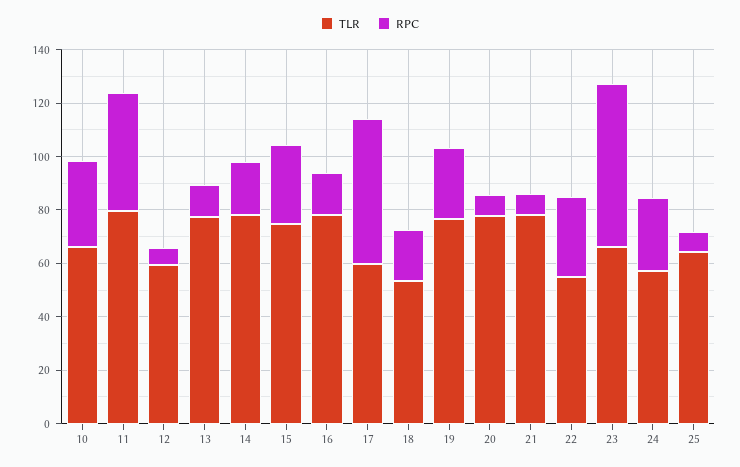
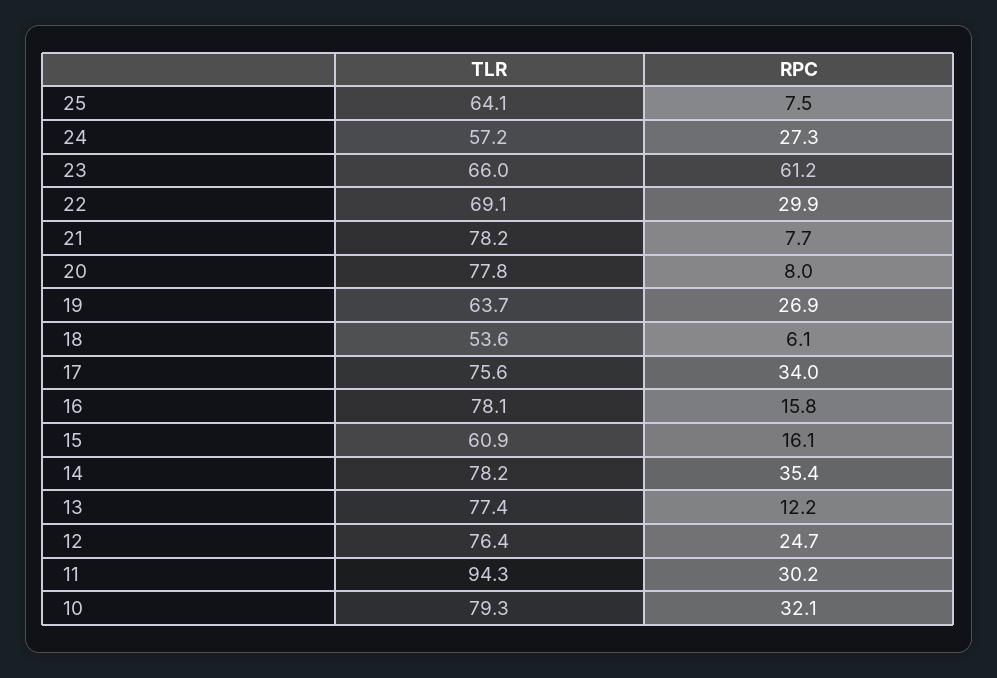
  {
    "TLR": {
-     "10": 65,
+     "10": 79.3,
-     "11": 80,
+     "11": 94.3,
-     "12": 60,
+     "12": 76.4,
      "13": 77.4,
      "14": 78.2,
-     "15": 75,
+     "15": 60.9,
      "16": 78.1,
-     "17": 60,
+     "17": 75.6,
      "18": 53.6,
-     "19": 75,
+     "19": 63.7,
      "20": 77.8,
      "21": 78.2,
-     "22": 55,
+     "22": 69.1,
      "23": 66,
      "24": 57.2,
      "25": 64.1
    },
    "RPC": {
      "10": 32.1,
-     "11": 45,
+     "11": 30.2,
-     "12": 5,
+     "12": 24.7,
      "13": 12.2,
-     "14": 20,
+     "14": 35.4,
-     "15": 30,
+     "15": 16.1,
      "16": 15.8,
-     "17": 55,
+     "17": 34,
-     "18": 20,
+     "18": 6.1,
      "19": 26.9,
      "20": 8,
      "21": 7.7,
      "22": 29.9,
      "23": 61.2,
      "24": 27.3,
      "25": 7.5
    }
  }

